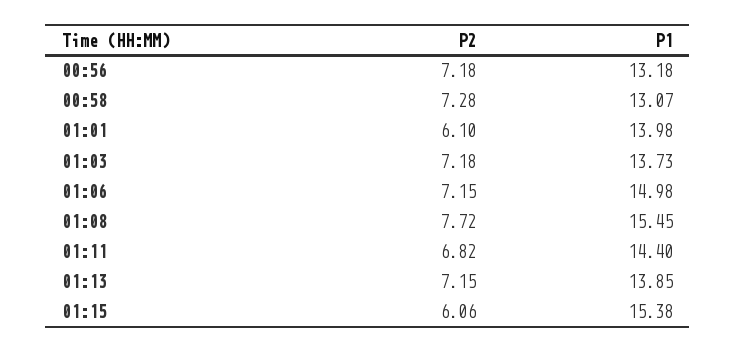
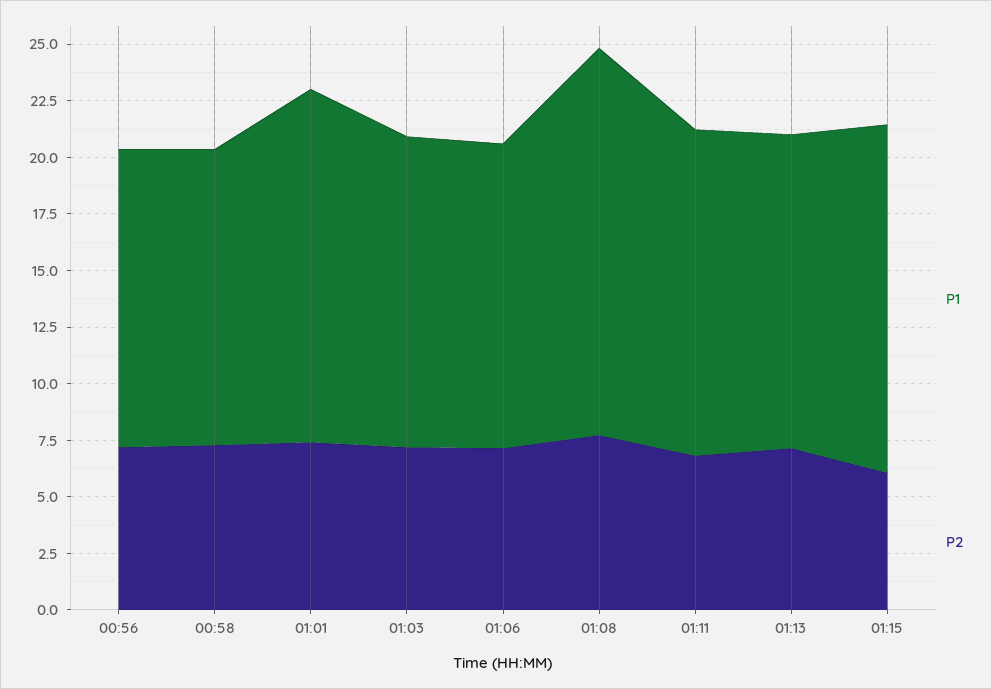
  {
    "P2": {
      "00:56": 7.18,
      "00:58": 7.28,
-     "01:01": 6.1,
+     "01:01": 7.5,
      "01:03": 7.18,
      "01:06": 7.15,
      "01:08": 7.72,
      "01:11": 6.82,
      "01:13": 7.15,
      "01:15": 6.06
    },
    "P1": {
      "00:56": 13.18,
      "00:58": 13.07,
-     "01:01": 13.98,
+     "01:01": 15.5,
      "01:03": 13.73,
-     "01:06": 14.98,
+     "01:06": 13.5,
-     "01:08": 15.45,
+     "01:08": 17,
      "01:11": 14.4,
      "01:13": 13.85,
      "01:15": 15.38
    }
  }

